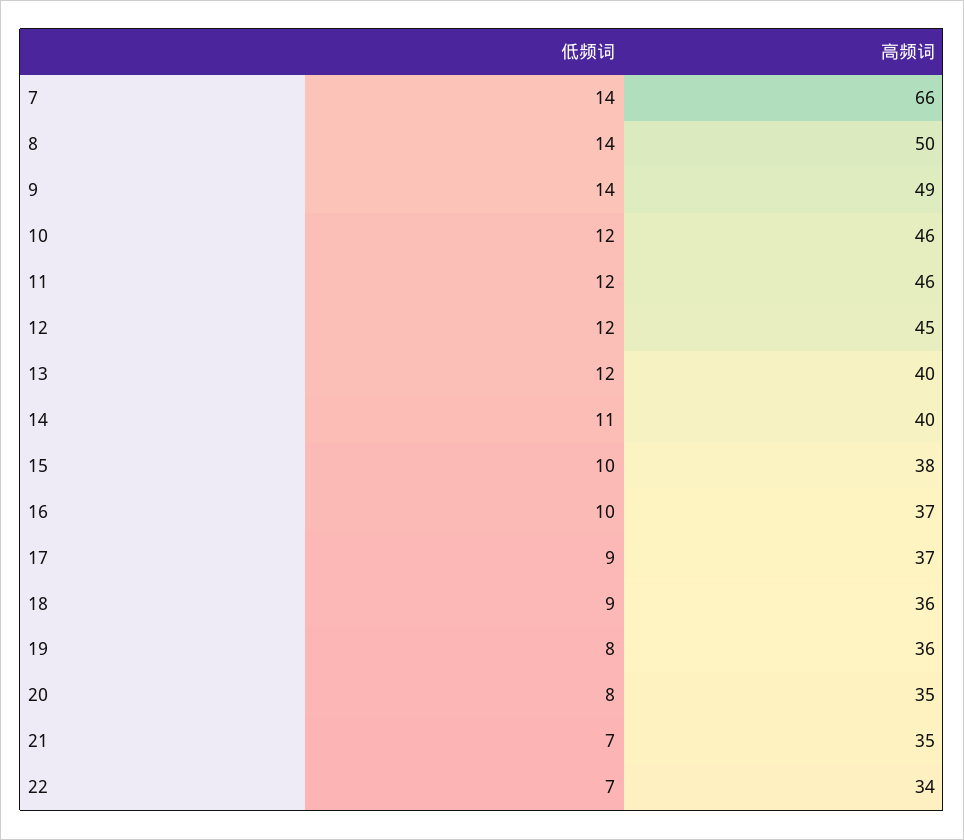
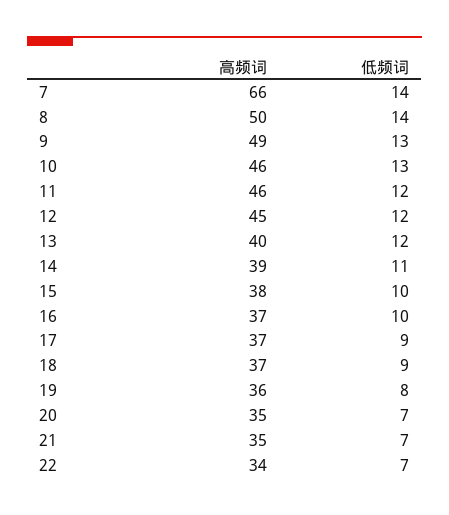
  {
    "低频词": {
      "7": 14,
      "8": 14,
-     "9": 14,
+     "9": 13,
-     "10": 12,
+     "10": 13,
      "11": 12,
      "12": 12,
      "13": 12,
      "14": 11,
      "15": 10,
      "16": 10,
      "17": 9,
      "18": 9,
      "19": 8,
-     "20": 8,
+     "20": 7,
      "21": 7,
      "22": 7
    },
    "高频词": {
      "7": 66,
      "8": 50,
      "9": 49,
      "10": 46,
      "11": 46,
      "12": 45,
      "13": 40,
-     "14": 40,
+     "14": 39,
      "15": 38,
      "16": 37,
      "17": 37,
-     "18": 36,
+     "18": 37,
      "19": 36,
      "20": 35,
      "21": 35,
      "22": 34
    }
  }

